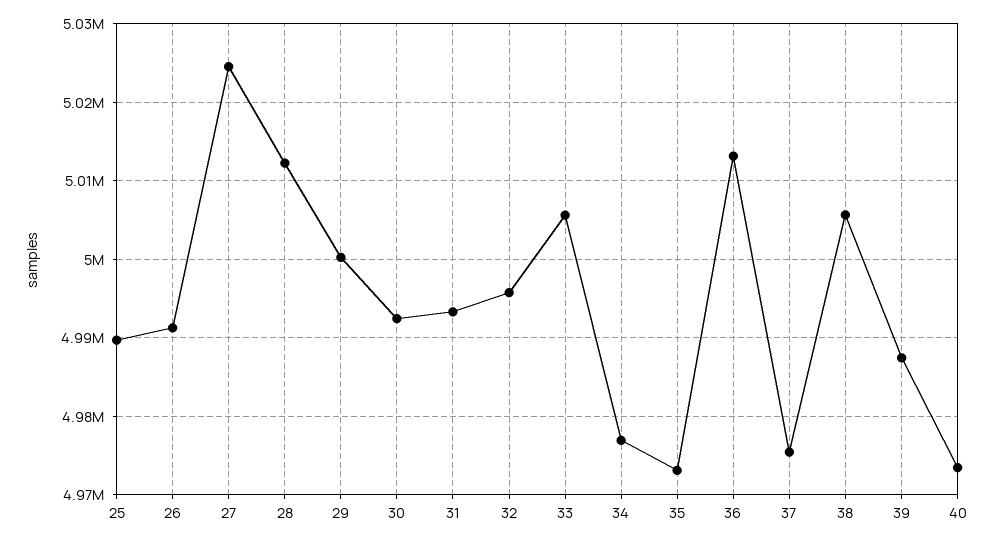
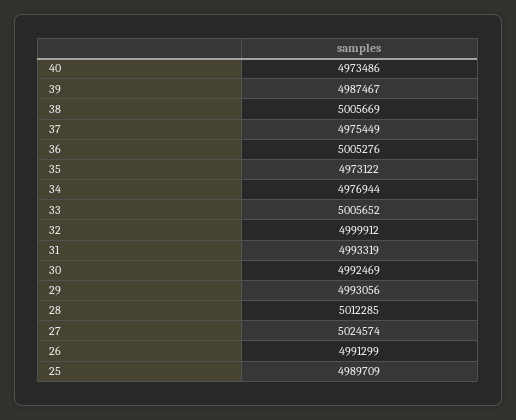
  {
    "25": 4989709,
    "26": 4991299,
    "27": 5024574,
    "28": 5012285,
-   "29": 5000000,
+   "29": 4993056,
    "30": 4992469,
    "31": 4993319,
-   "32": 4996000,
+   "32": 4999912,
    "33": 5005652,
    "34": 4976944,
    "35": 4973122,
-   "36": 5013000,
+   "36": 5005276,
    "37": 4975449,
    "38": 5005669,
    "39": 4987467,
    "40": 4973486
  }

